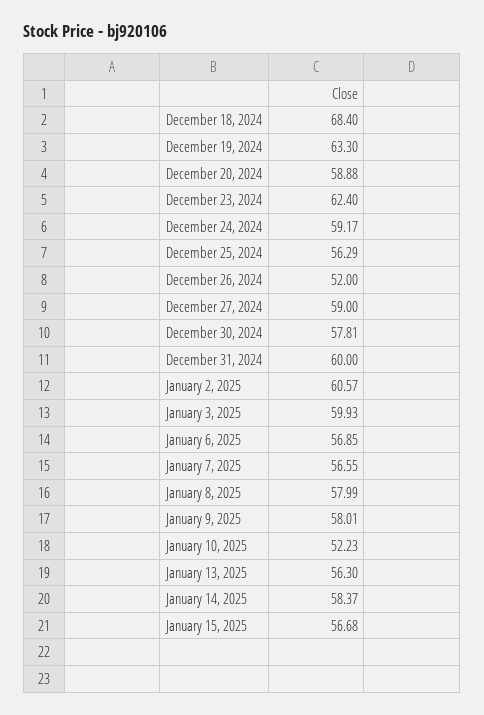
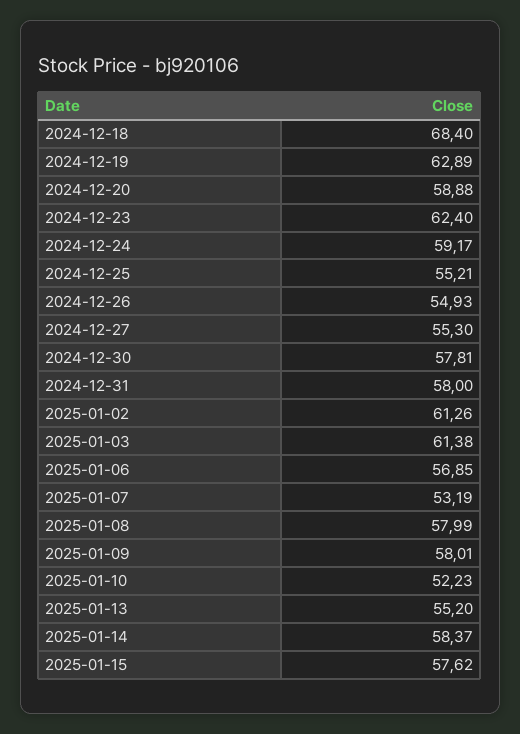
  {
    "December 18, 2024": 68.4,
-   "December 19, 2024": 63.3,
+   "December 19, 2024": 62.89,
    "December 20, 2024": 58.88,
    "December 23, 2024": 62.4,
    "December 24, 2024": 59.17,
-   "December 25, 2024": 56.29,
+   "December 25, 2024": 55.21,
-   "December 26, 2024": 52,
+   "December 26, 2024": 54.93,
-   "December 27, 2024": 59,
+   "December 27, 2024": 55.3,
    "December 30, 2024": 57.81,
-   "December 31, 2024": 60,
+   "December 31, 2024": 58,
-   "January 2, 2025": 60.57,
+   "January 2, 2025": 61.26,
-   "January 3, 2025": 59.93,
+   "January 3, 2025": 61.38,
    "January 6, 2025": 56.85,
-   "January 7, 2025": 56.55,
+   "January 7, 2025": 53.19,
    "January 8, 2025": 57.99,
    "January 9, 2025": 58.01,
    "January 10, 2025": 52.23,
-   "January 13, 2025": 56.3,
+   "January 13, 2025": 55.2,
    "January 14, 2025": 58.37,
-   "January 15, 2025": 56.68
+   "January 15, 2025": 57.62
  }

